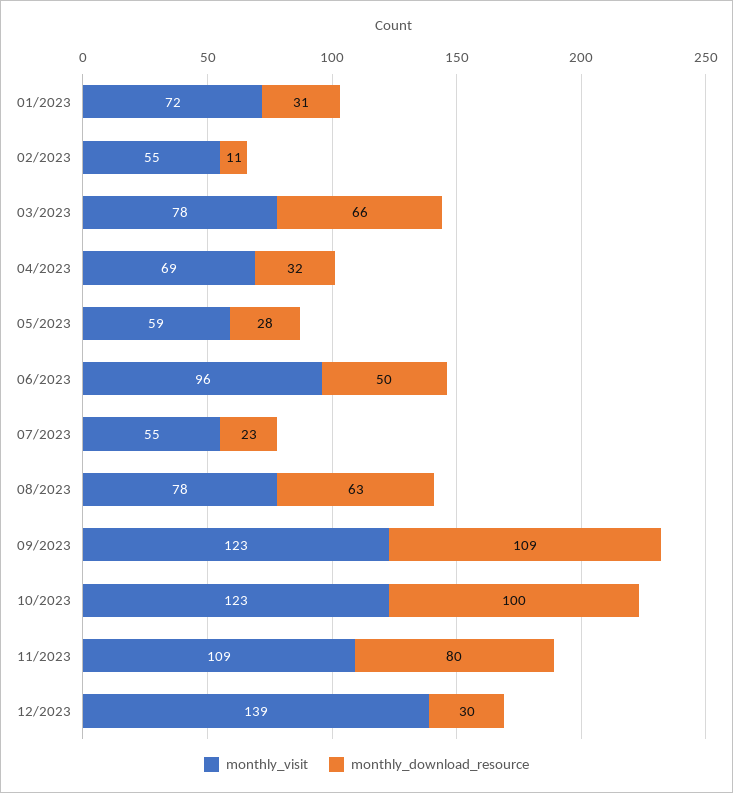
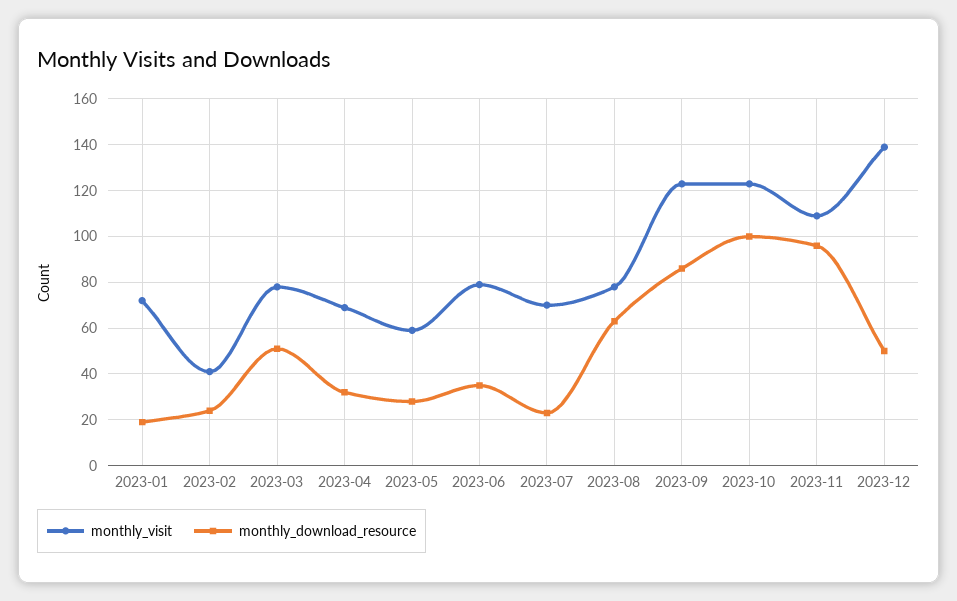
  {
    "monthly_visit": {
      "01/2023": 72,
-     "02/2023": 55,
+     "02/2023": 40,
      "03/2023": 78,
      "04/2023": 69,
      "05/2023": 59,
-     "06/2023": 96,
+     "06/2023": 80,
-     "07/2023": 55,
+     "07/2023": 70,
      "08/2023": 78,
      "09/2023": 123,
      "10/2023": 123,
      "11/2023": 109,
      "12/2023": 139
    },
    "monthly_download_resource": {
-     "01/2023": 31,
+     "01/2023": 20,
-     "02/2023": 11,
+     "02/2023": 25,
-     "03/2023": 66,
+     "03/2023": 50,
      "04/2023": 32,
      "05/2023": 28,
-     "06/2023": 50,
+     "06/2023": 35,
      "07/2023": 23,
      "08/2023": 63,
-     "09/2023": 109,
+     "09/2023": 85,
      "10/2023": 100,
-     "11/2023": 80,
+     "11/2023": 95,
-     "12/2023": 30
+     "12/2023": 50
    }
  }

